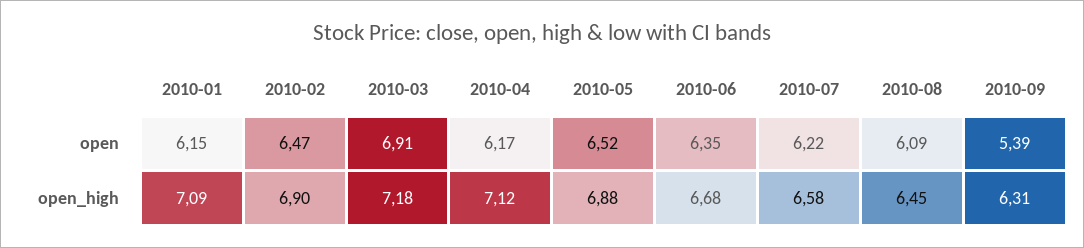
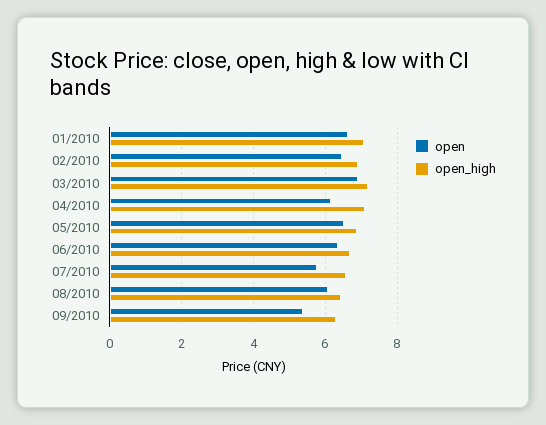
  {
    "open": {
-     "2010-01": 6.15,
+     "2010-01": 6.6,
      "2010-02": 6.47,
      "2010-03": 6.91,
      "2010-04": 6.17,
      "2010-05": 6.52,
      "2010-06": 6.35,
-     "2010-07": 6.22,
+     "2010-07": 5.8,
      "2010-08": 6.09,
      "2010-09": 5.39
    },
    "open_high": {
      "2010-01": 7.09,
      "2010-02": 6.9,
      "2010-03": 7.18,
      "2010-04": 7.12,
      "2010-05": 6.88,
      "2010-06": 6.68,
      "2010-07": 6.58,
      "2010-08": 6.45,
      "2010-09": 6.31
    }
  }

